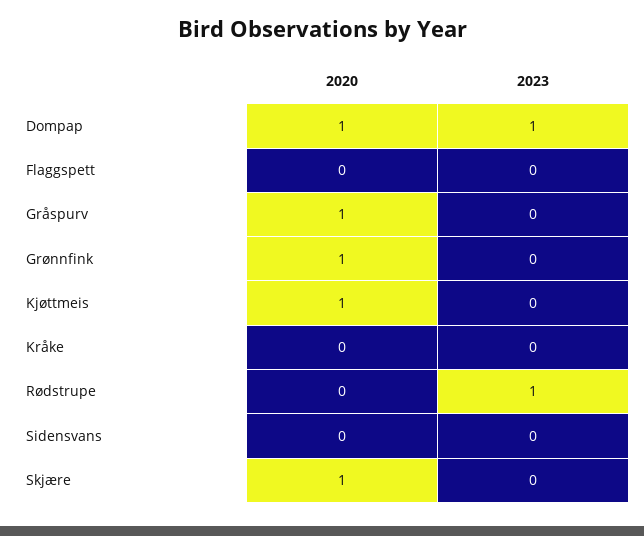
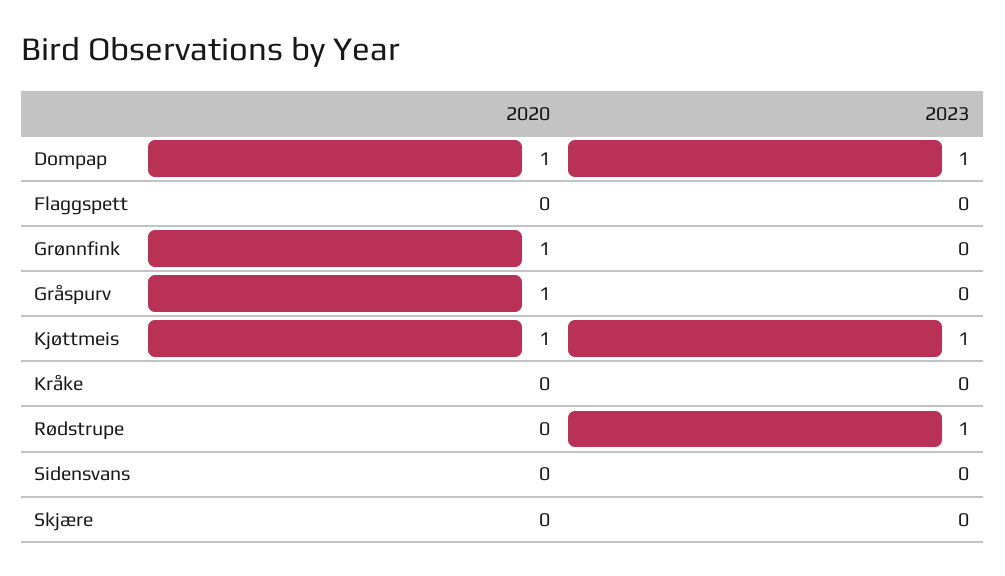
  {
    "2020": {
      "Dompap": 1,
      "Flaggspett": 0,
      "Gråspurv": 1,
      "Grønnfink": 1,
      "Kjøttmeis": 1,
      "Kråke": 0,
      "Rødstrupe": 0,
      "Sidensvans": 0,
-     "Skjære": 1
+     "Skjære": 0
    },
    "2023": {
      "Dompap": 1,
      "Flaggspett": 0,
      "Gråspurv": 0,
      "Grønnfink": 0,
-     "Kjøttmeis": 0,
+     "Kjøttmeis": 1,
      "Kråke": 0,
      "Rødstrupe": 1,
      "Sidensvans": 0,
      "Skjære": 0
    }
  }

